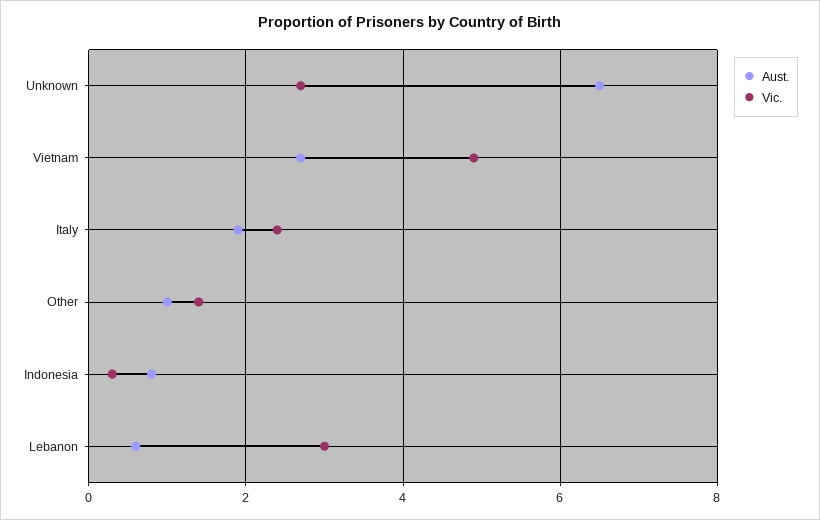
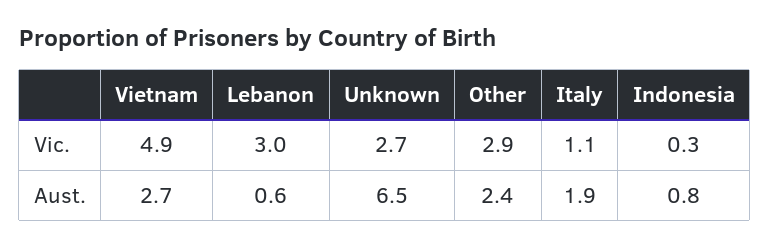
  {
    "Aust.": {
      "Unknown": 6.5,
      "Vietnam": 2.7,
      "Italy": 1.9,
-     "Other": 1,
+     "Other": 2.4,
      "Indonesia": 0.8,
      "Lebanon": 0.6
    },
    "Vic.": {
      "Unknown": 2.7,
      "Vietnam": 4.9,
-     "Italy": 2.5,
+     "Italy": 1.1,
-     "Other": 1.5,
+     "Other": 2.9,
      "Indonesia": 0.3,
      "Lebanon": 3
    }
  }

